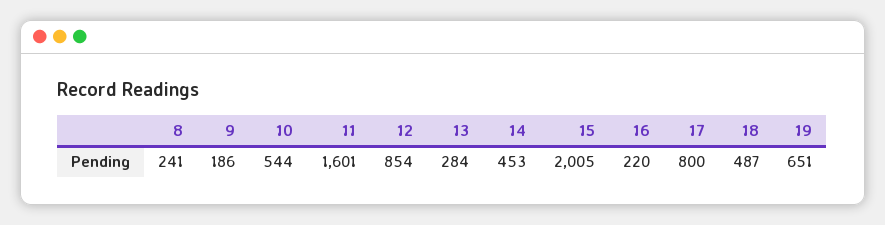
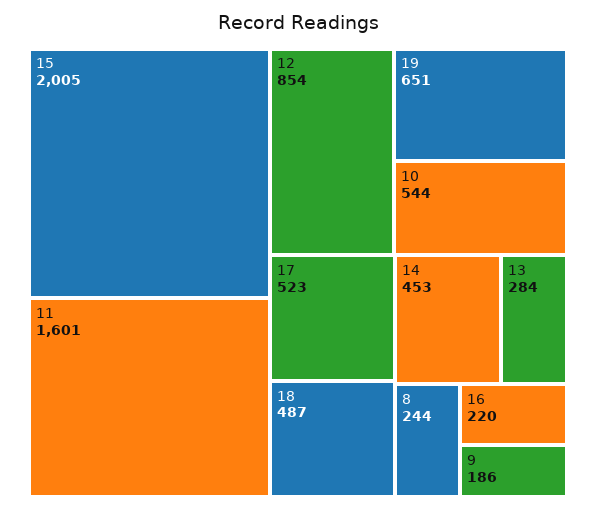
  {
-   "8": 241,
+   "8": 244,
    "9": 186,
    "10": 544,
    "11": 1601,
    "12": 854,
    "13": 284,
    "14": 453,
    "15": 2005,
    "16": 220,
-   "17": 800,
+   "17": 523,
    "18": 487,
    "19": 651
  }

